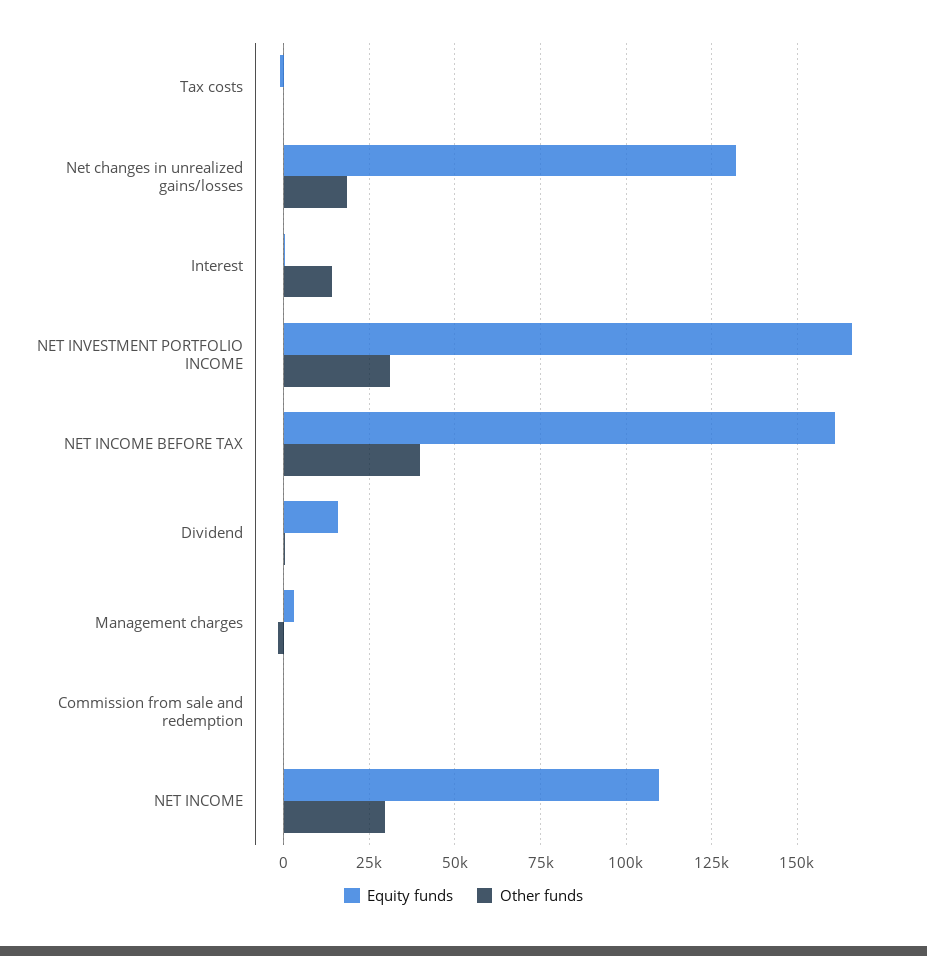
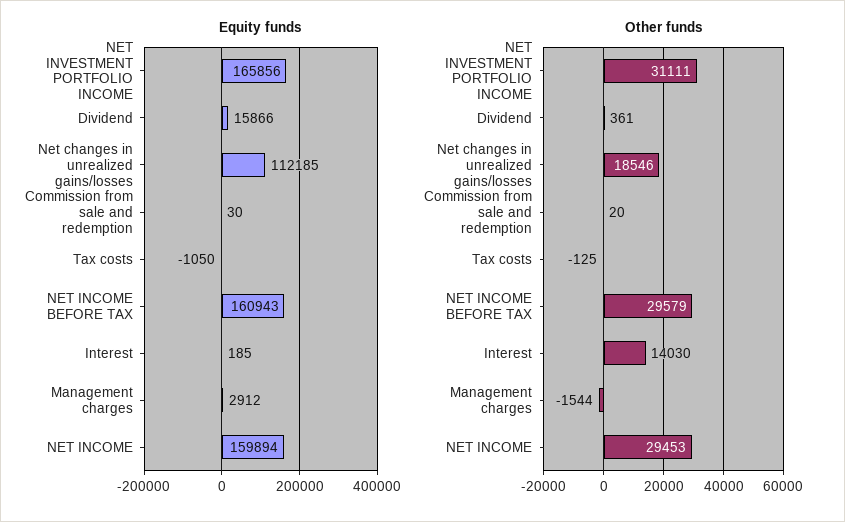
  {
    "Equity funds": {
      "Tax costs": -1050,
-     "Net changes in unrealized gains/losses": 132500,
+     "Net changes in unrealized gains/losses": 112185,
      "Interest": 185,
      "NET INVESTMENT PORTFOLIO INCOME": 165856,
      "NET INCOME BEFORE TAX": 160943,
      "Dividend": 15866,
      "Management charges": 2912,
      "Commission from sale and redemption": 30,
-     "NET INCOME": 110000
+     "NET INCOME": 159894
    },
    "Other funds": {
      "Tax costs": -125,
      "Net changes in unrealized gains/losses": 18546,
      "Interest": 14030,
      "NET INVESTMENT PORTFOLIO INCOME": 31111,
-     "NET INCOME BEFORE TAX": 40000,
+     "NET INCOME BEFORE TAX": 29579,
      "Dividend": 361,
      "Management charges": -1544,
      "Commission from sale and redemption": 20,
      "NET INCOME": 29453
    }
  }

